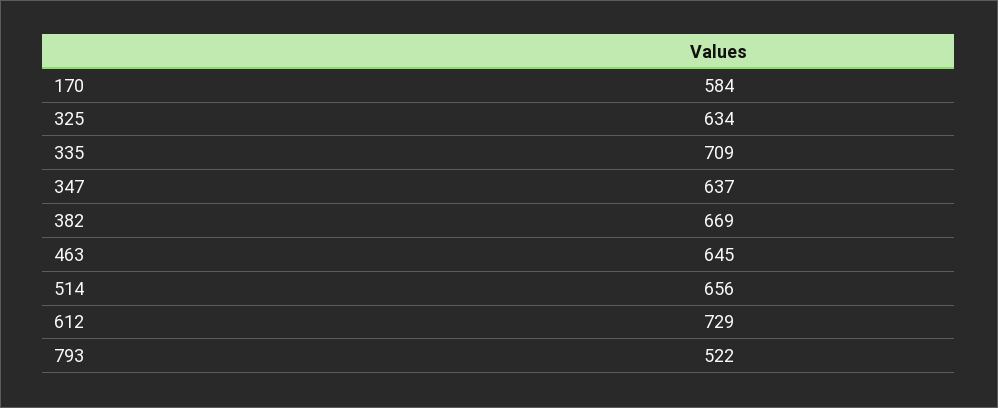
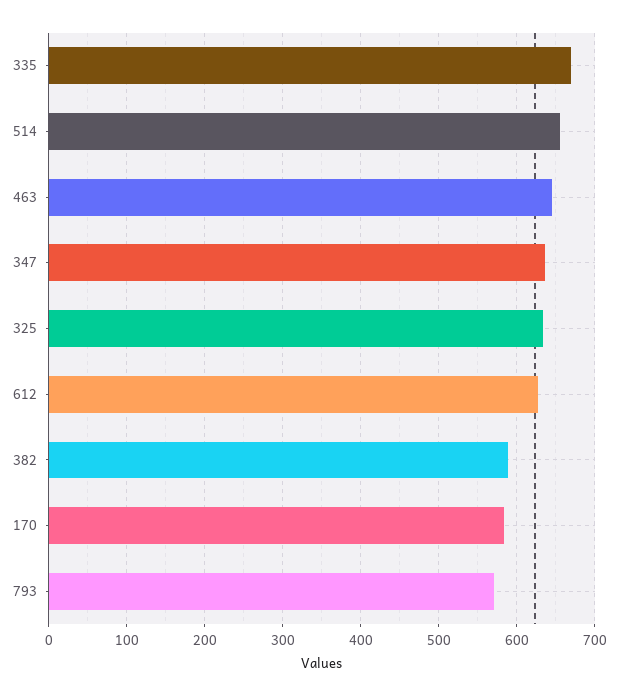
  {
    "170": 584,
    "325": 634,
-   "335": 709,
+   "335": 670,
    "347": 637,
-   "382": 669,
+   "382": 590,
    "463": 645,
    "514": 656,
-   "612": 729,
+   "612": 630,
-   "793": 522
+   "793": 570
  }

